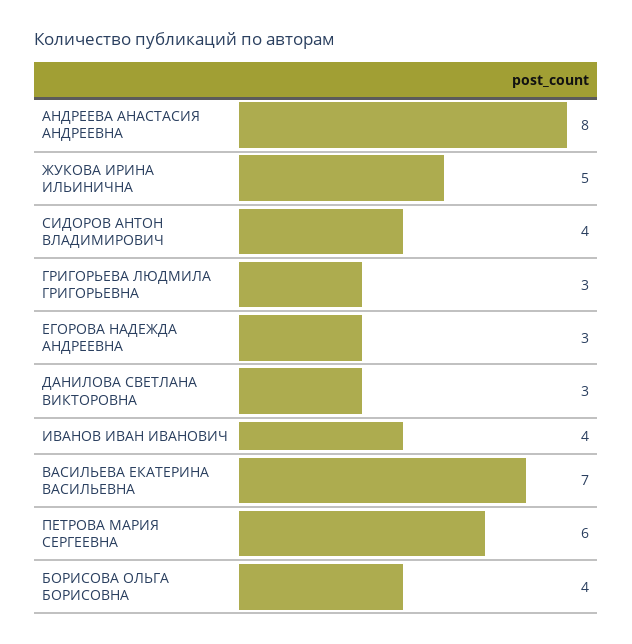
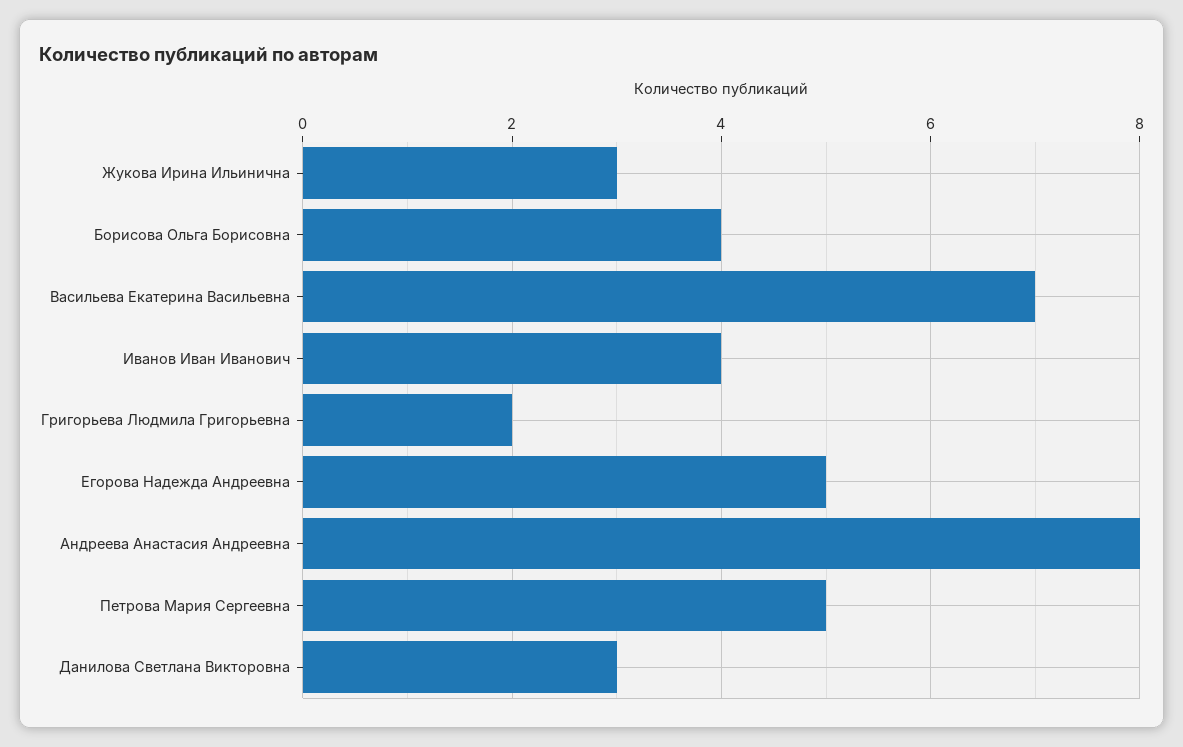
  {
    "АНДРЕЕВА АНАСТАСИЯ АНДРЕЕВНА": 8,
-   "ЖУКОВА ИРИНА ИЛЬИНИЧНА": 5,
+   "ЖУКОВА ИРИНА ИЛЬИНИЧНА": 3,
-   "СИДОРОВ АНТОН ВЛАДИМИРОВИЧ": 4,
-   "ГРИГОРЬЕВА ЛЮДМИЛА ГРИГОРЬЕВНА": 3,
+   "ГРИГОРЬЕВА ЛЮДМИЛА ГРИГОРЬЕВНА": 2,
-   "ЕГОРОВА НАДЕЖДА АНДРЕЕВНА": 3,
+   "ЕГОРОВА НАДЕЖДА АНДРЕЕВНА": 5,
    "ДАНИЛОВА СВЕТЛАНА ВИКТОРОВНА": 3,
    "ИВАНОВ ИВАН ИВАНОВИЧ": 4,
    "ВАСИЛЬЕВА ЕКАТЕРИНА ВАСИЛЬЕВНА": 7,
-   "ПЕТРОВА МАРИЯ СЕРГЕЕВНА": 6,
+   "ПЕТРОВА МАРИЯ СЕРГЕЕВНА": 5,
    "БОРИСОВА ОЛЬГА БОРИСОВНА": 4
  }

